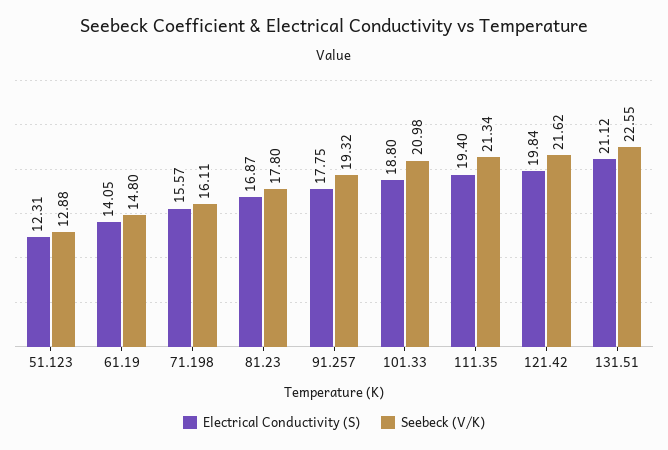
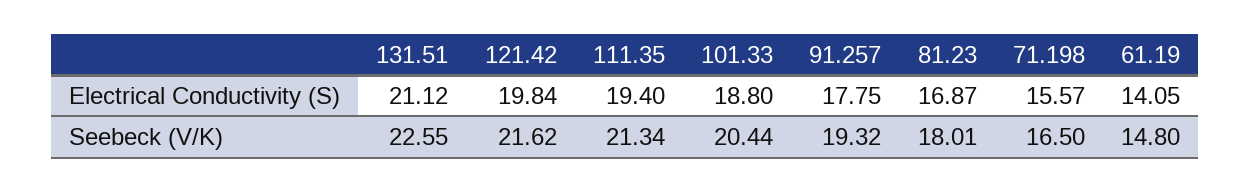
  {
    "Electrical Conductivity (S)": {
-     "51.123": 12.31,
      "61.19": 14.05,
      "71.198": 15.57,
      "81.23": 16.87,
      "91.257": 17.75,
      "101.33": 18.8,
      "111.35": 19.4,
      "121.42": 19.84,
      "131.51": 21.12
    },
    "Seebeck (V/K)": {
-     "51.123": 12.88,
      "61.19": 14.8,
-     "71.198": 16.11,
+     "71.198": 16.5,
-     "81.23": 17.8,
+     "81.23": 18.01,
      "91.257": 19.32,
-     "101.33": 20.98,
+     "101.33": 20.44,
      "111.35": 21.34,
      "121.42": 21.62,
      "131.51": 22.55
    }
  }

